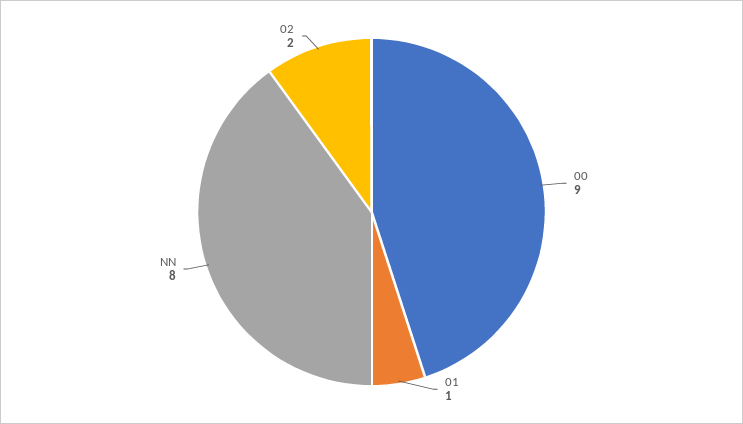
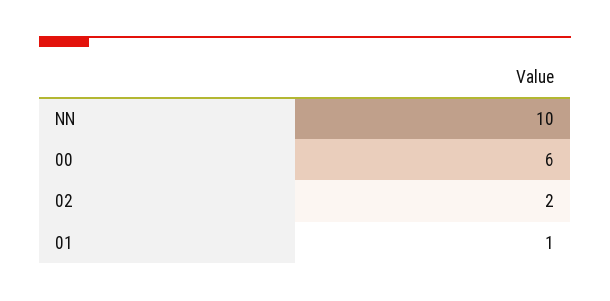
  {
-   "00": 9,
+   "00": 6,
    "01": 1,
-   "NN": 8,
+   "NN": 10,
    "02": 2
  }

